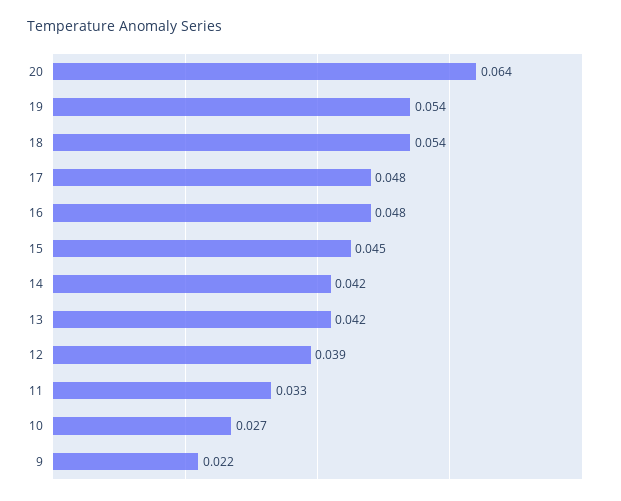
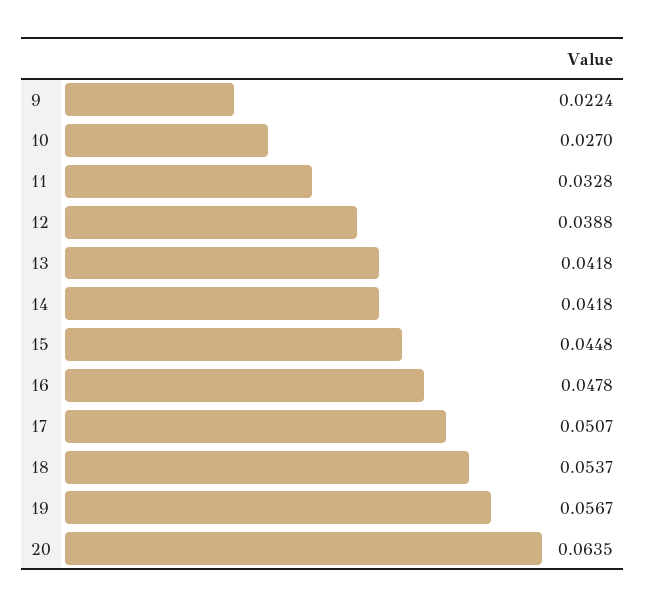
  {
    "20": 0.0635,
-   "19": 0.054,
+   "19": 0.0567,
    "18": 0.0537,
-   "17": 0.048,
+   "17": 0.0507,
    "16": 0.0478,
    "15": 0.0448,
    "14": 0.0418,
    "13": 0.0418,
    "12": 0.0388,
    "11": 0.0328,
    "10": 0.027,
    "9": 0.0224
  }

